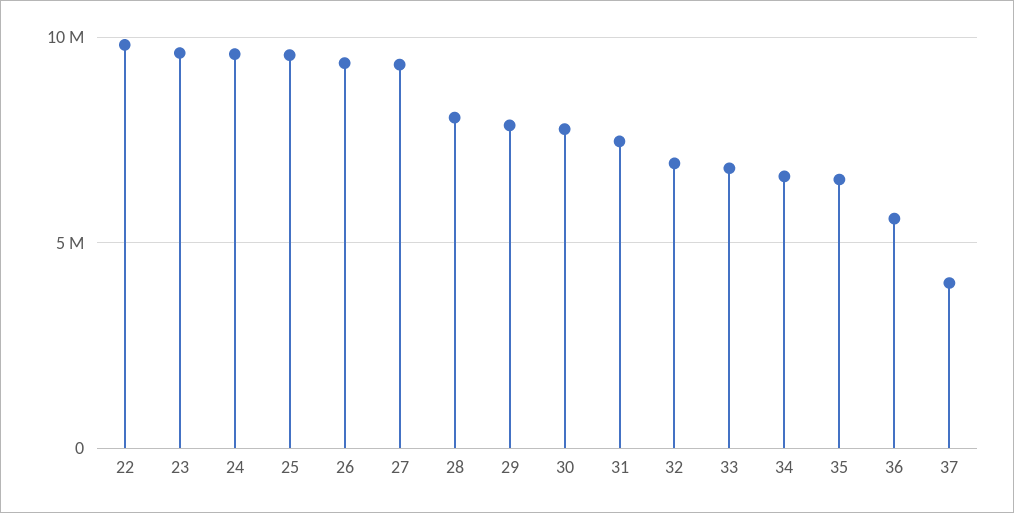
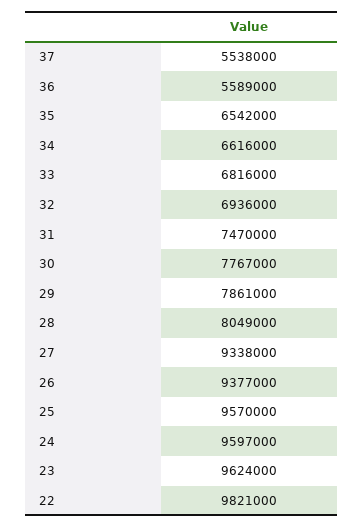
  {
    "22": 9821000,
    "23": 9624000,
    "24": 9597000,
    "25": 9570000,
    "26": 9377000,
    "27": 9338000,
    "28": 8049000,
    "29": 7861000,
    "30": 7767000,
    "31": 7470000,
    "32": 6936000,
    "33": 6816000,
    "34": 6616000,
    "35": 6542000,
    "36": 5589000,
-   "37": 4000000
+   "37": 5538000
  }

